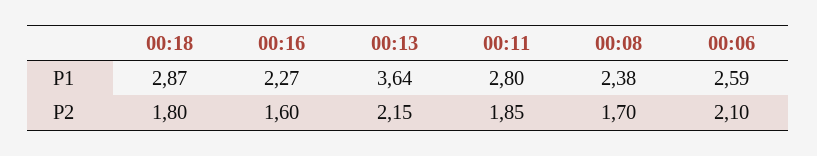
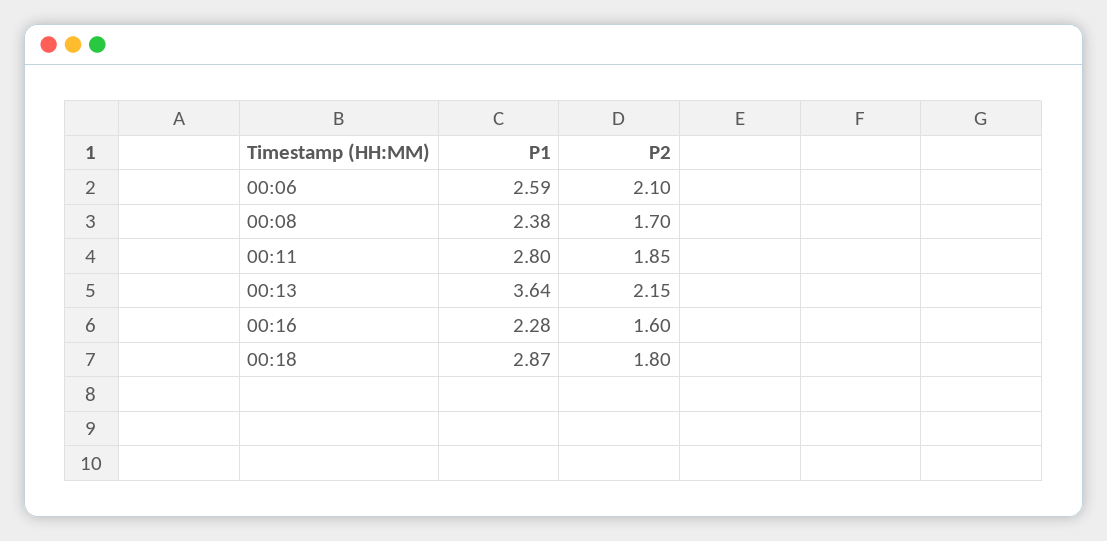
  {
    "00:18": {
      "P1": 2.87,
      "P2": 1.8
    },
    "00:16": {
-     "P1": 2.27,
+     "P1": 2.28,
      "P2": 1.6
    },
    "00:13": {
      "P1": 3.64,
      "P2": 2.15
    },
    "00:11": {
      "P1": 2.8,
      "P2": 1.85
    },
    "00:08": {
      "P1": 2.38,
      "P2": 1.7
    },
    "00:06": {
      "P1": 2.59,
      "P2": 2.1
    }
  }

